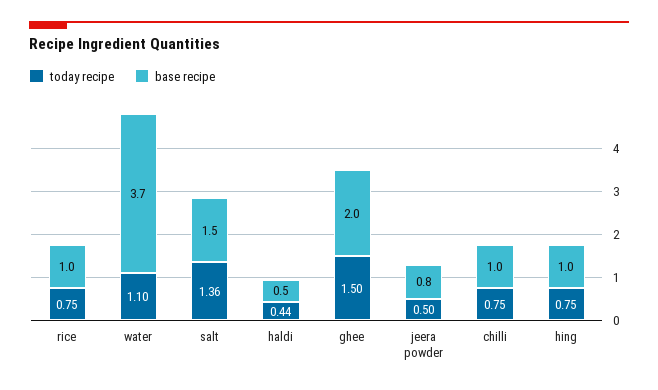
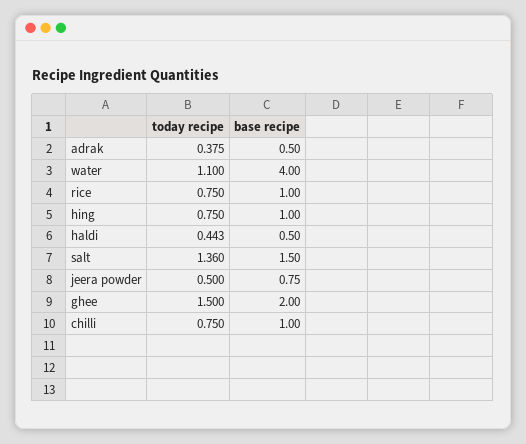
  {
    "today recipe": {
      "rice": 0.75,
      "water": 1.1,
      "salt": 1.36,
      "haldi": 0.443,
      "ghee": 1.5,
      "jeera powder": 0.5,
      "chilli": 0.75,
-     "hing": 0.75
+     "hing": 0.75,
+     "adrak": 0.375
    },
    "base recipe": {
      "rice": 1,
-     "water": 3.7,
+     "water": 4,
      "salt": 1.5,
      "haldi": 0.5,
      "ghee": 2,
      "jeera powder": 0.75,
      "chilli": 1,
-     "hing": 1
+     "hing": 1,
+     "adrak": 0.5
    }
  }

